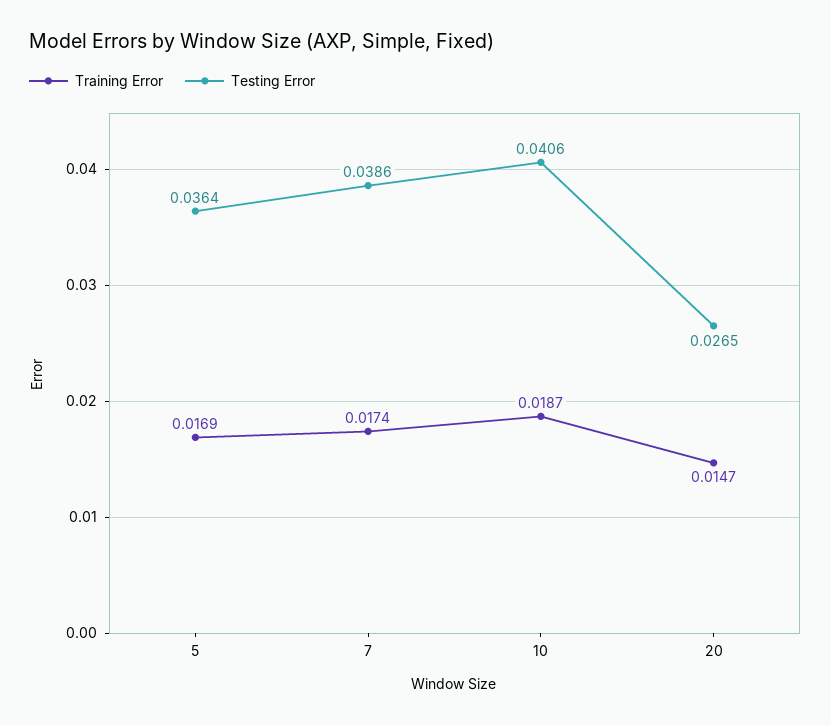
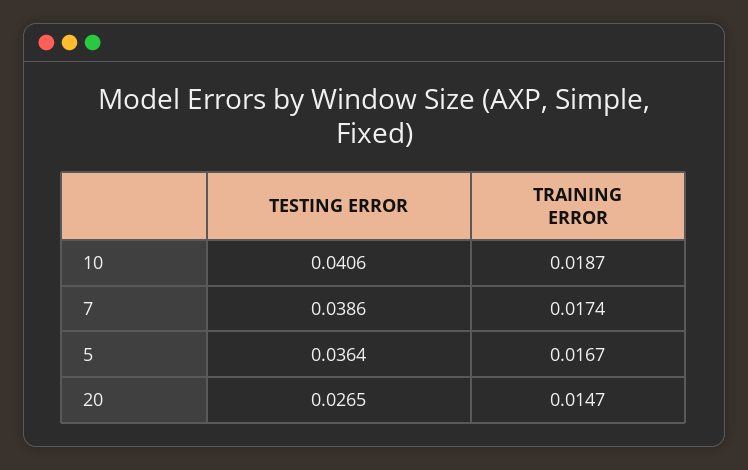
  {
    "Training Error": {
-     "5": 0.0169,
+     "5": 0.0167,
      "7": 0.0174,
      "10": 0.0187,
      "20": 0.0147
    },
    "Testing Error": {
      "5": 0.0364,
      "7": 0.0386,
      "10": 0.0406,
      "20": 0.0265
    }
  }

